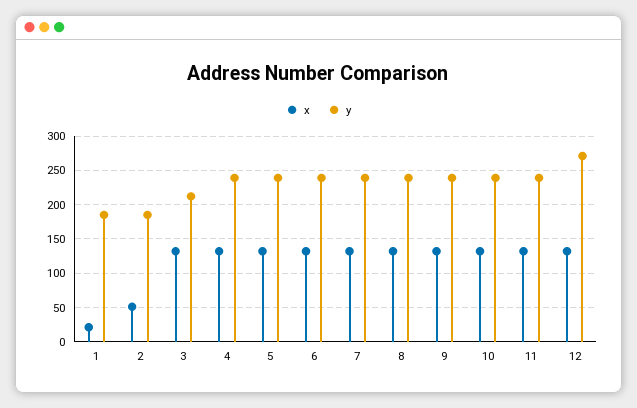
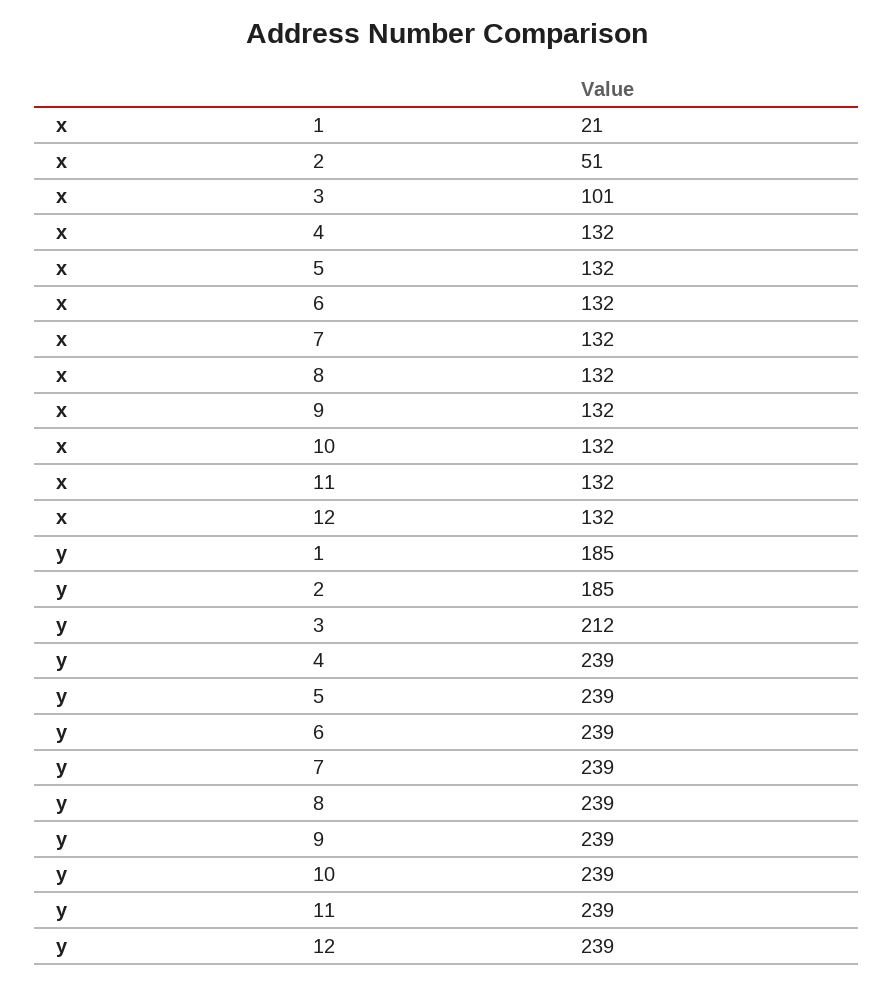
  {
    "x": {
      "1": 21,
      "2": 51,
-     "3": 130,
+     "3": 101,
      "4": 132,
      "5": 132,
      "6": 132,
      "7": 132,
      "8": 132,
      "9": 132,
      "10": 132,
      "11": 132,
      "12": 132
    },
    "y": {
      "1": 185,
      "2": 185,
      "3": 212,
      "4": 239,
      "5": 239,
      "6": 239,
      "7": 239,
      "8": 239,
      "9": 239,
      "10": 239,
      "11": 239,
-     "12": 270
+     "12": 239
    }
  }

